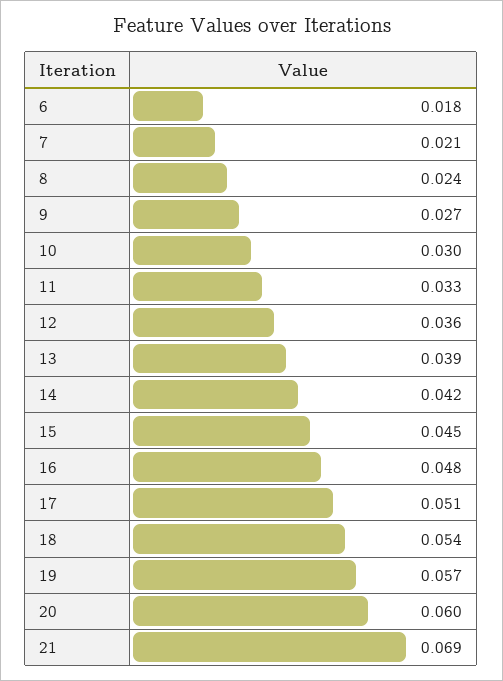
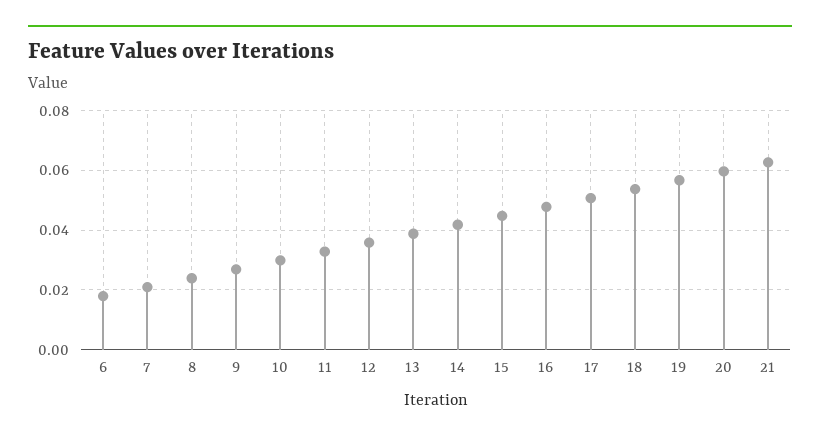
  {
    "6": 0.018,
    "7": 0.021,
    "8": 0.024,
    "9": 0.027,
    "10": 0.03,
    "11": 0.033,
    "12": 0.036,
    "13": 0.039,
    "14": 0.042,
    "15": 0.045,
    "16": 0.048,
    "17": 0.051,
    "18": 0.054,
    "19": 0.057,
    "20": 0.06,
-   "21": 0.069
+   "21": 0.0625
  }

